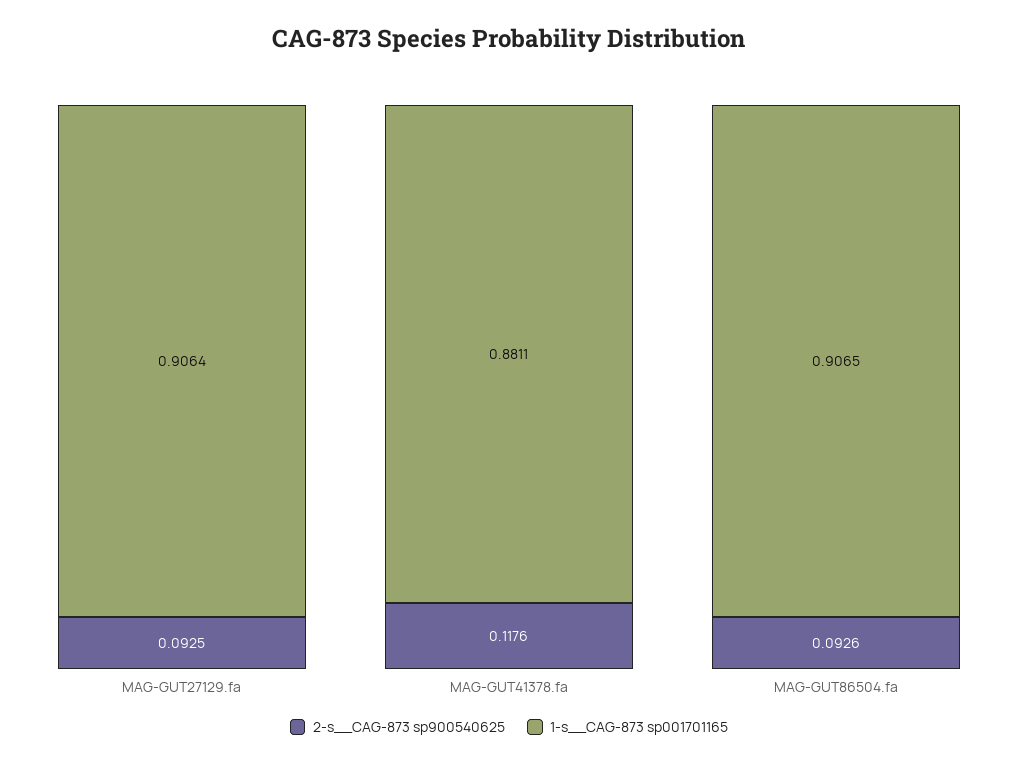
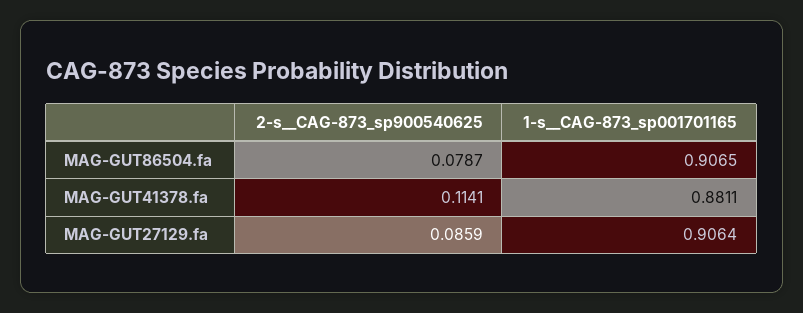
  {
    "2-s__CAG-873 sp900540625": {
-     "MAG-GUT27129.fa": 0.0925,
+     "MAG-GUT27129.fa": 0.0859,
-     "MAG-GUT41378.fa": 0.1176,
+     "MAG-GUT41378.fa": 0.1141,
-     "MAG-GUT86504.fa": 0.0926
+     "MAG-GUT86504.fa": 0.0787
    },
    "1-s__CAG-873 sp001701165": {
      "MAG-GUT27129.fa": 0.9064,
      "MAG-GUT41378.fa": 0.8811,
      "MAG-GUT86504.fa": 0.9065
    }
  }

